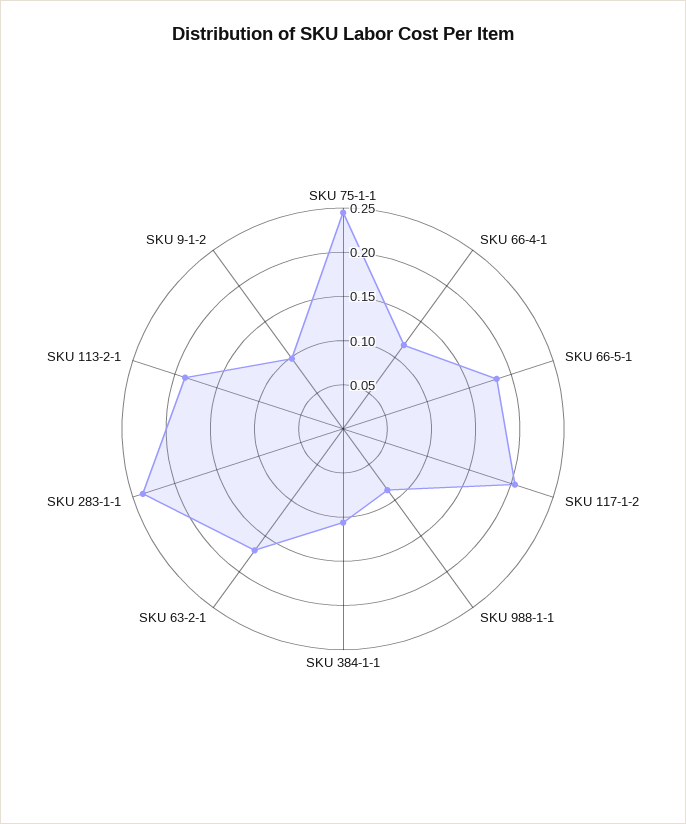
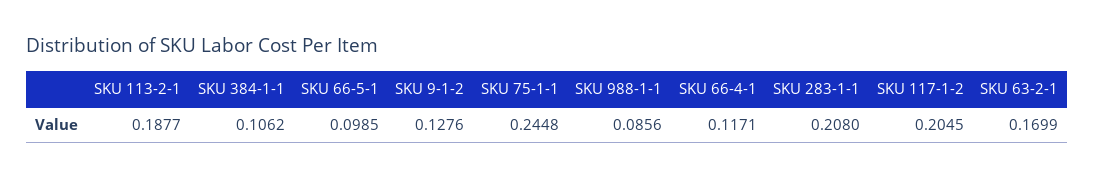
  {
    "SKU 75-1-1": 0.2448,
    "SKU 66-4-1": 0.1171,
-   "SKU 66-5-1": 0.18,
+   "SKU 66-5-1": 0.0985,
    "SKU 117-1-2": 0.2045,
    "SKU 988-1-1": 0.0856,
    "SKU 384-1-1": 0.1062,
    "SKU 63-2-1": 0.1699,
-   "SKU 283-1-1": 0.24,
+   "SKU 283-1-1": 0.208,
    "SKU 113-2-1": 0.1877,
-   "SKU 9-1-2": 0.1
+   "SKU 9-1-2": 0.1276
  }

